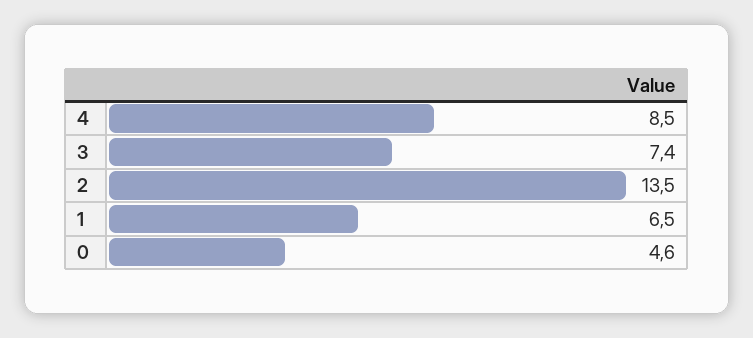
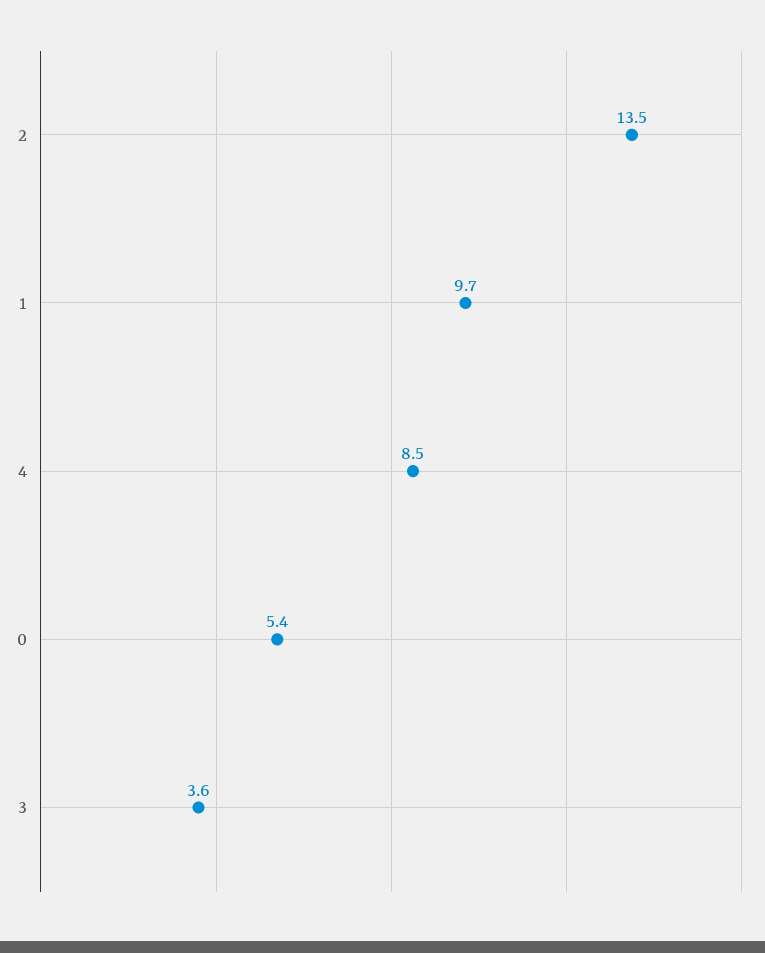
  {
    "4": 8.5,
-   "3": 7.4,
+   "3": 3.6,
    "2": 13.5,
-   "1": 6.5,
+   "1": 9.7,
-   "0": 4.6
+   "0": 5.4
  }

